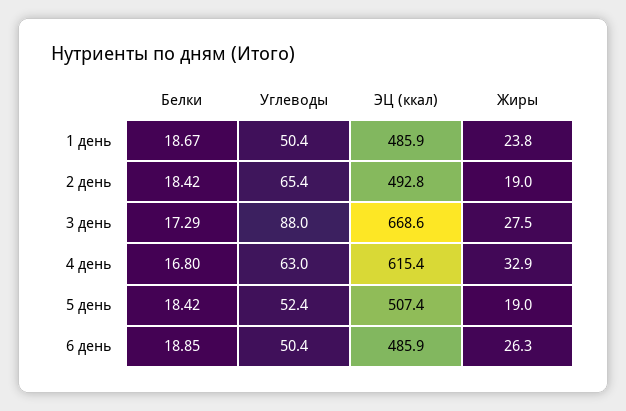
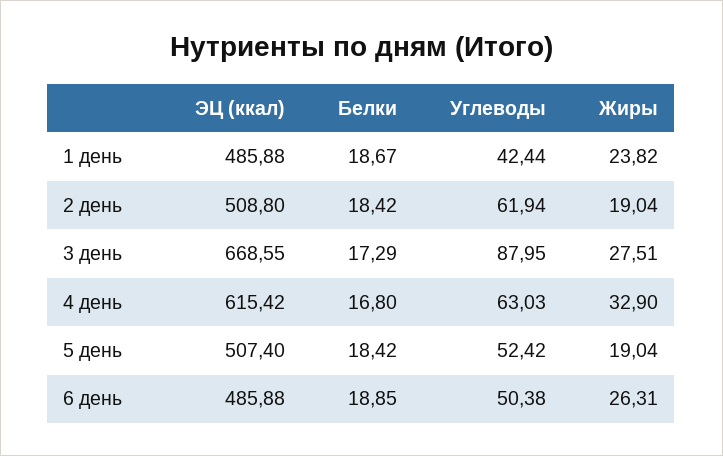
  {
    "Белки": {
      "1 день": 18.67,
      "2 день": 18.42,
      "3 день": 17.29,
      "4 день": 16.8,
      "5 день": 18.42,
      "6 день": 18.85
    },
    "Углеводы": {
-     "1 день": 50.4,
+     "1 день": 42.44,
-     "2 день": 65.4,
+     "2 день": 61.94,
      "3 день": 87.95,
      "4 день": 63.03,
      "5 день": 52.42,
      "6 день": 50.38
    },
    "ЭЦ (ккал)": {
      "1 день": 485.88,
-     "2 день": 492.8,
+     "2 день": 508.8,
      "3 день": 668.55,
      "4 день": 615.42,
      "5 день": 507.4,
      "6 день": 485.88
    },
    "Жиры": {
      "1 день": 23.82,
      "2 день": 19.04,
      "3 день": 27.51,
      "4 день": 32.9,
      "5 день": 19.04,
      "6 день": 26.31
    }
  }

